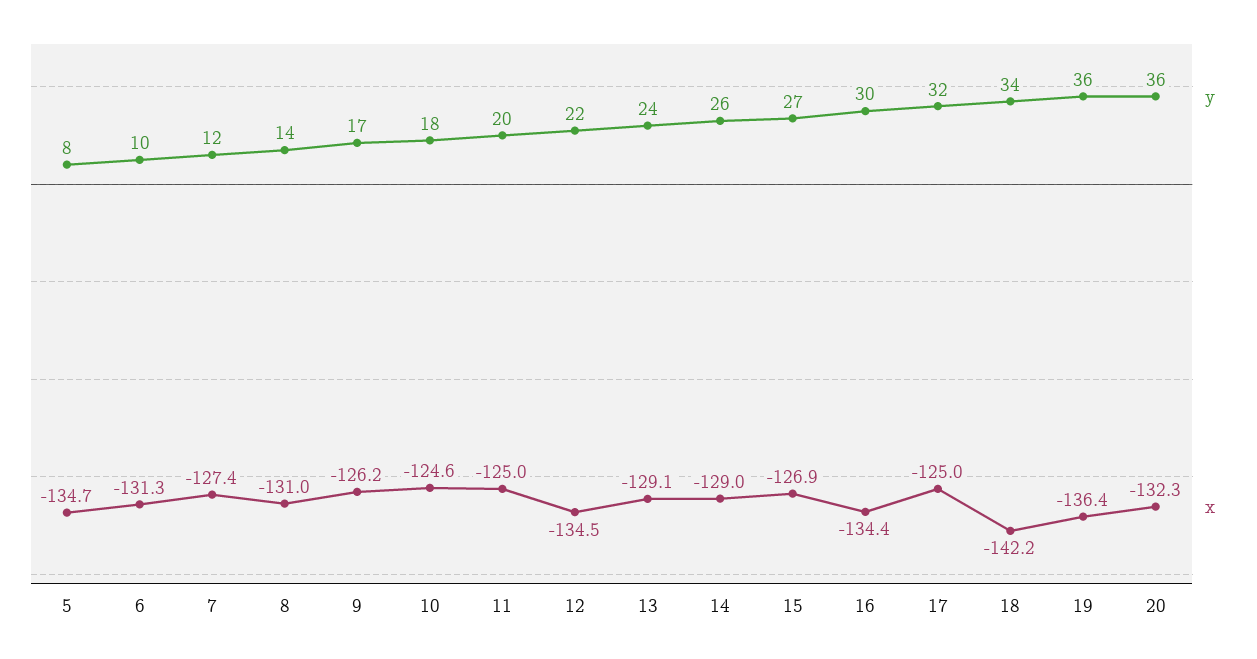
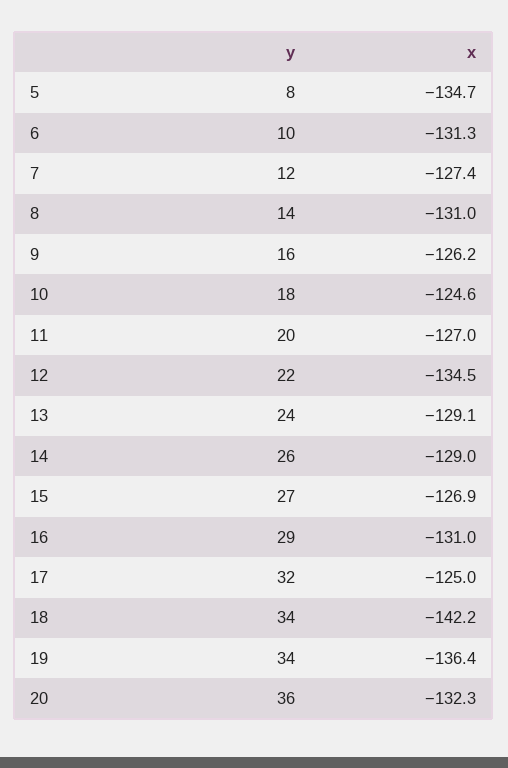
  {
    "y": {
      "5": 8,
      "6": 10,
      "7": 12,
      "8": 14,
-     "9": 17,
+     "9": 16,
      "10": 18,
      "11": 20,
      "12": 22,
      "13": 24,
      "14": 26,
      "15": 27,
-     "16": 30,
+     "16": 29,
      "17": 32,
      "18": 34,
-     "19": 36,
+     "19": 34,
      "20": 36
    },
    "x": {
      "5": -134.7,
      "6": -131.3,
      "7": -127.4,
      "8": -131,
      "9": -126.2,
      "10": -124.6,
-     "11": -125,
+     "11": -127,
      "12": -134.5,
      "13": -129.1,
      "14": -129,
      "15": -126.9,
-     "16": -134.4,
+     "16": -131,
      "17": -125,
      "18": -142.2,
      "19": -136.4,
      "20": -132.3
    }
  }

